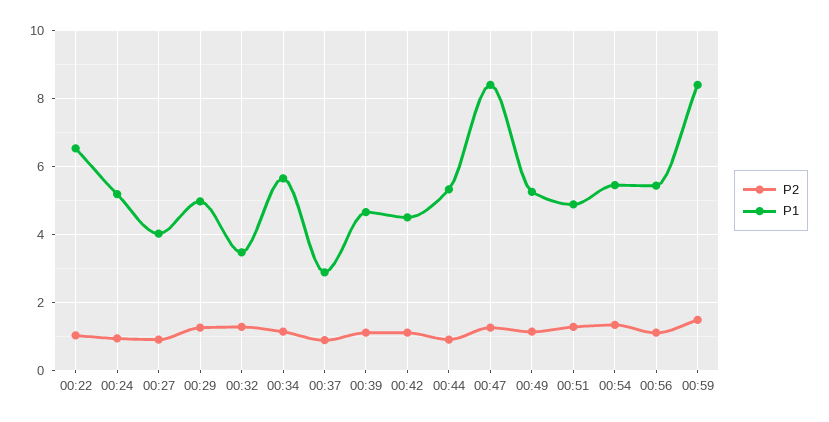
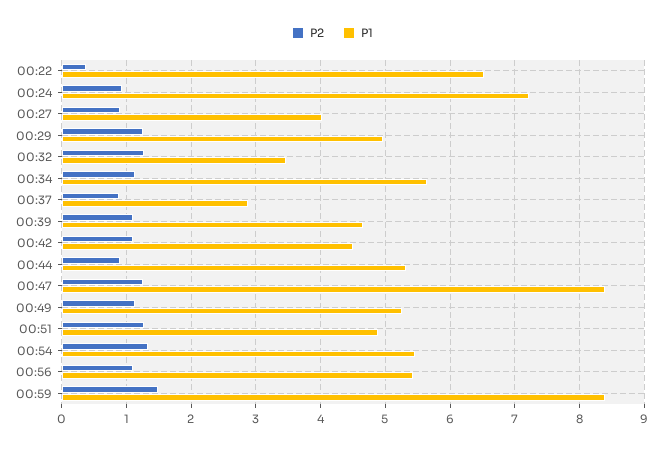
  {
    "P2": {
-     "00:22": 1,
+     "00:22": 0.4,
      "00:24": 0.9,
      "00:27": 0.9,
      "00:29": 1.3,
      "00:32": 1.3,
      "00:34": 1.1,
      "00:37": 0.9,
      "00:39": 1.1,
      "00:42": 1.1,
      "00:44": 0.9,
      "00:47": 1.3,
      "00:49": 1.1,
      "00:51": 1.3,
      "00:54": 1.3,
      "00:56": 1.1,
      "00:59": 1.5
    },
    "P1": {
      "00:22": 6.5,
-     "00:24": 5.2,
+     "00:24": 7.2,
      "00:27": 4,
      "00:29": 5,
      "00:32": 3.5,
      "00:34": 5.7,
      "00:37": 2.9,
      "00:39": 4.7,
      "00:42": 4.5,
      "00:44": 5.3,
      "00:47": 8.4,
      "00:49": 5.3,
      "00:51": 4.9,
      "00:54": 5.5,
      "00:56": 5.4,
      "00:59": 8.4
    }
  }

